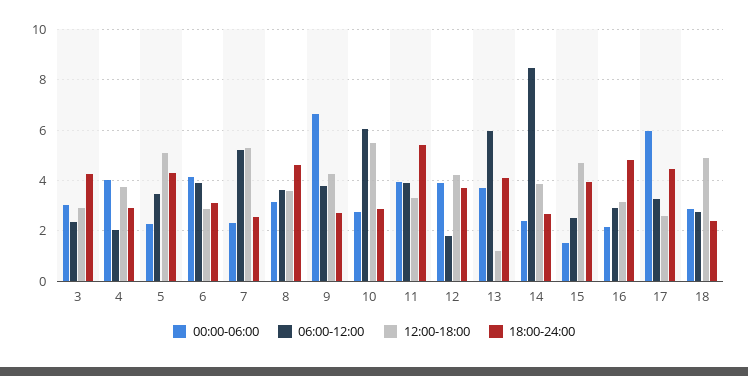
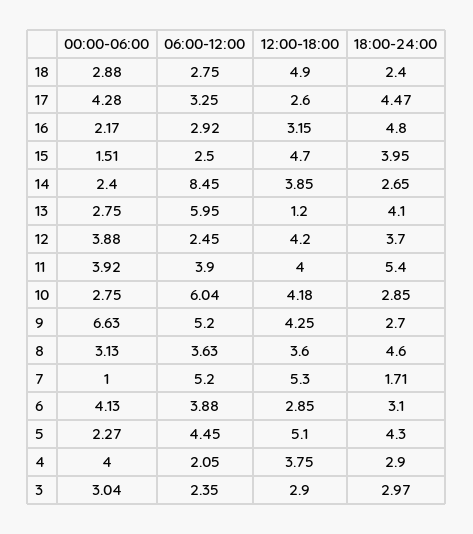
  {
    "00:00-06:00": {
      "3": 3.04,
      "4": 4,
      "5": 2.27,
      "6": 4.13,
-     "7": 2.25,
+     "7": 1,
      "8": 3.13,
      "9": 6.63,
      "10": 2.75,
      "11": 3.92,
      "12": 3.88,
-     "13": 3.75,
+     "13": 2.75,
      "14": 2.4,
      "15": 1.51,
      "16": 2.17,
-     "17": 6,
+     "17": 4.28,
      "18": 2.88
    },
    "06:00-12:00": {
      "3": 2.35,
      "4": 2.05,
-     "5": 3.5,
+     "5": 4.45,
      "6": 3.88,
      "7": 5.2,
      "8": 3.63,
-     "9": 3.75,
+     "9": 5.2,
      "10": 6.04,
      "11": 3.9,
-     "12": 1.75,
+     "12": 2.45,
      "13": 5.95,
      "14": 8.45,
      "15": 2.5,
      "16": 2.92,
      "17": 3.25,
      "18": 2.75
    },
    "12:00-18:00": {
      "3": 2.9,
      "4": 3.75,
      "5": 5.1,
      "6": 2.85,
      "7": 5.3,
      "8": 3.6,
      "9": 4.25,
-     "10": 5.5,
+     "10": 4.18,
-     "11": 3.25,
+     "11": 4,
      "12": 4.2,
      "13": 1.2,
      "14": 3.85,
      "15": 4.7,
      "16": 3.15,
      "17": 2.6,
      "18": 4.9
    },
    "18:00-24:00": {
-     "3": 4.25,
+     "3": 2.97,
      "4": 2.9,
      "5": 4.3,
      "6": 3.1,
-     "7": 2.5,
+     "7": 1.71,
      "8": 4.6,
      "9": 2.7,
      "10": 2.85,
      "11": 5.4,
      "12": 3.7,
      "13": 4.1,
      "14": 2.65,
      "15": 3.95,
      "16": 4.8,
      "17": 4.47,
      "18": 2.4
    }
  }

